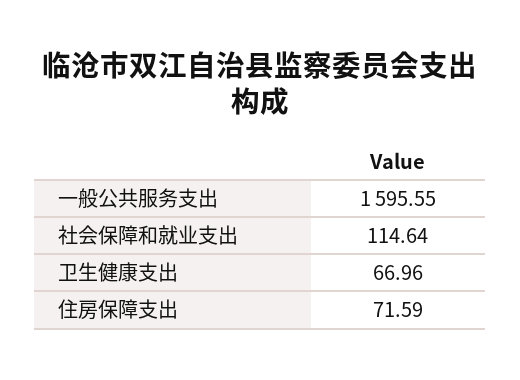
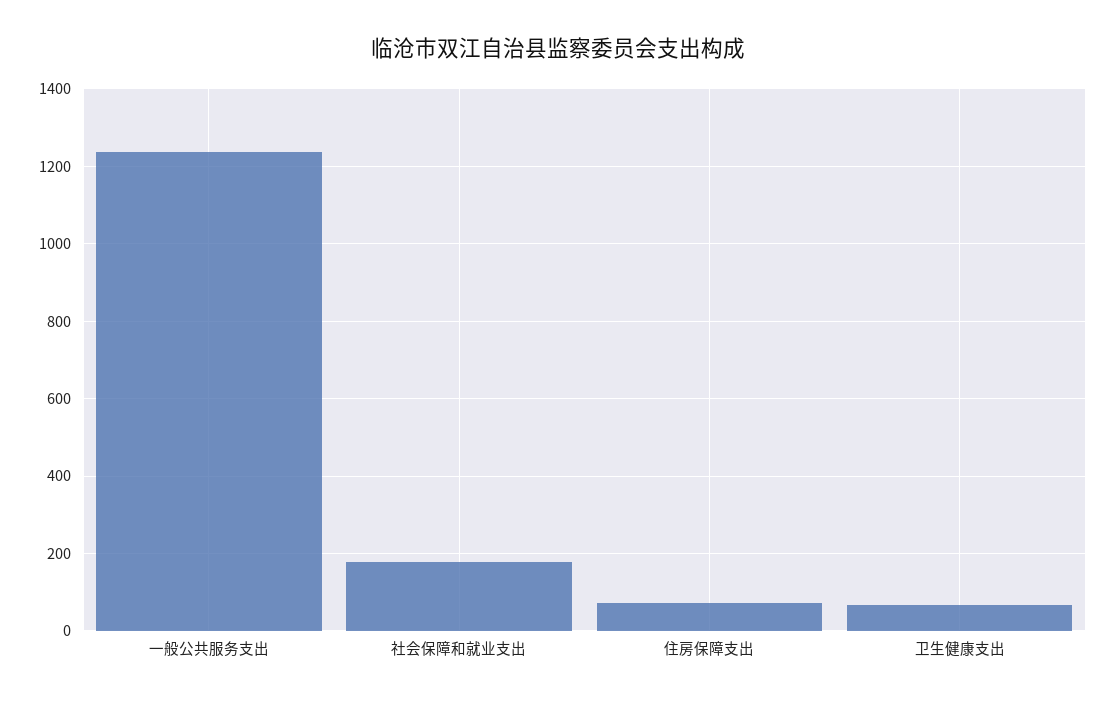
  {
-   "一般公共服务支出": 1595.55,
+   "一般公共服务支出": 1240,
-   "社会保障和就业支出": 114.64,
+   "社会保障和就业支出": 180,
    "卫生健康支出": 66.96,
    "住房保障支出": 71.59
  }

